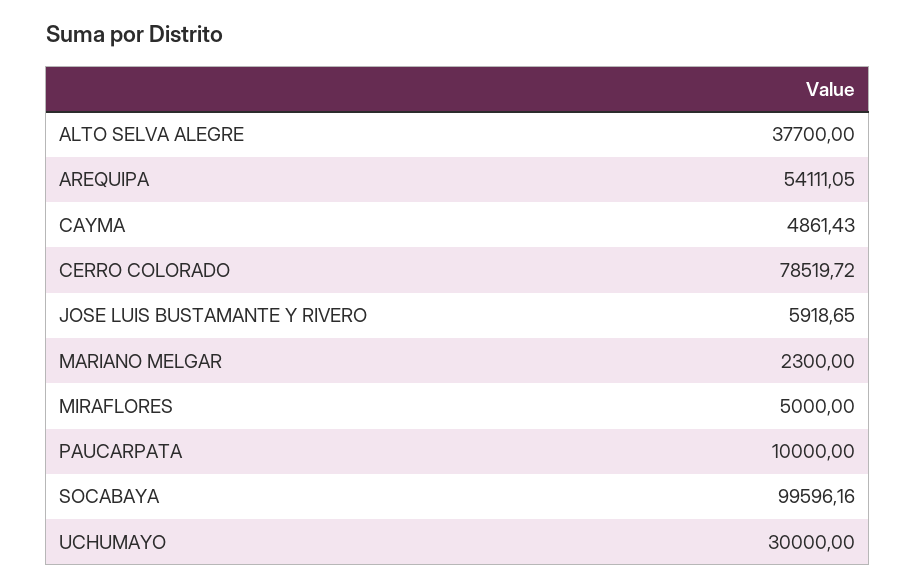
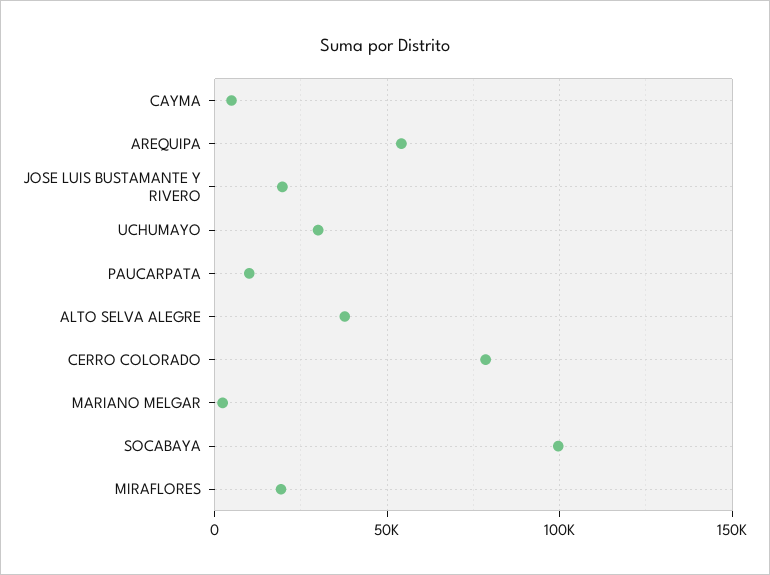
  {
    "ALTO SELVA ALEGRE": 37700,
    "AREQUIPA": 54111.05,
    "CAYMA": 4861.43,
    "CERRO COLORADO": 78519.72,
-   "JOSE LUIS BUSTAMANTE Y RIVERO": 5918.65,
+   "JOSE LUIS BUSTAMANTE Y RIVERO": 20000,
    "MARIANO MELGAR": 2300,
-   "MIRAFLORES": 5000,
+   "MIRAFLORES": 20000,
    "PAUCARPATA": 10000,
    "SOCABAYA": 99596.16,
    "UCHUMAYO": 30000
  }

